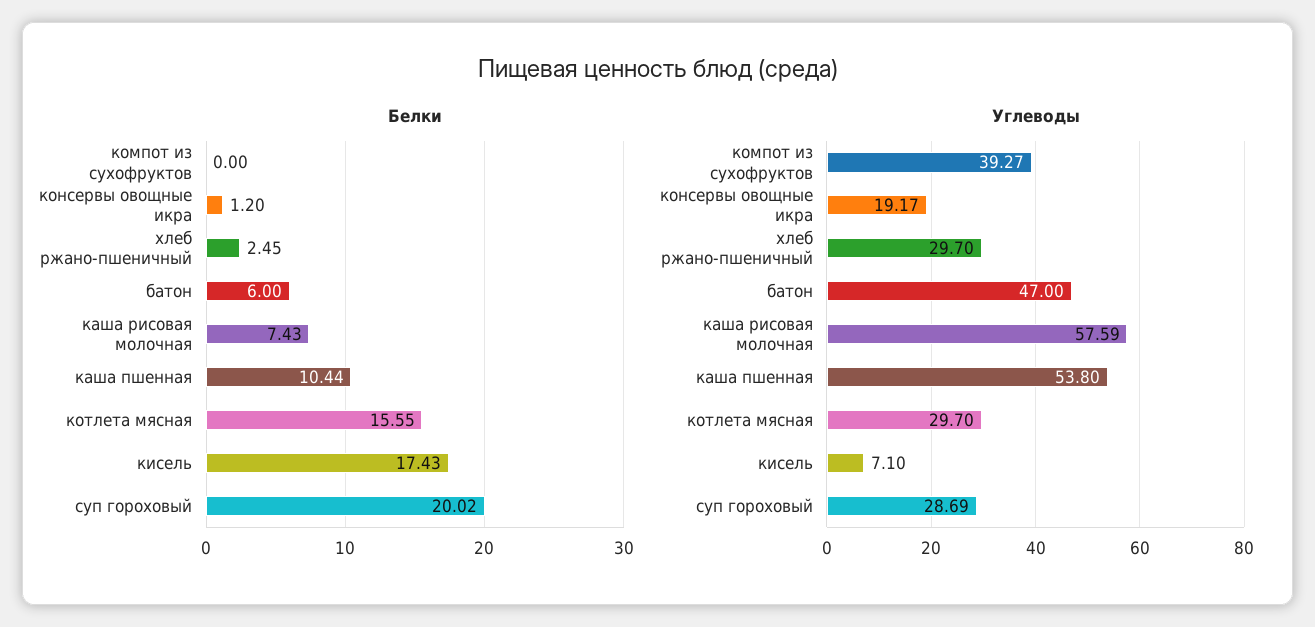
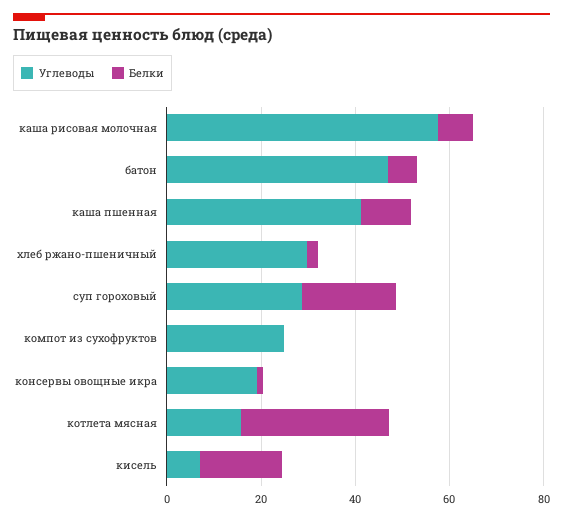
  {
    "Белки": {
      "компот из сухофруктов": 0,
      "консервы овощные икра": 1.2,
      "хлеб ржано-пшеничный": 2.45,
      "батон": 6,
      "каша рисовая молочная": 7.43,
      "каша пшенная": 10.44,
-     "котлета мясная": 15.55,
+     "котлета мясная": 30,
      "кисель": 17.43,
      "суп гороховый": 20.02
    },
    "Углеводы": {
-     "компот из сухофруктов": 39.27,
+     "компот из сухофруктов": 25,
      "консервы овощные икра": 19.17,
      "хлеб ржано-пшеничный": 29.7,
      "батон": 47,
      "каша рисовая молочная": 57.59,
-     "каша пшенная": 53.8,
+     "каша пшенная": 40,
-     "котлета мясная": 29.7,
+     "котлета мясная": 15,
      "кисель": 7.1,
      "суп гороховый": 28.69
    }
  }

